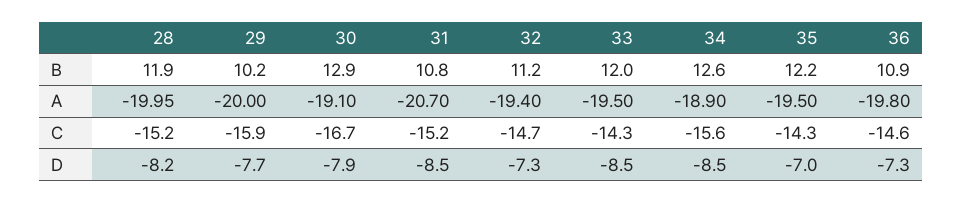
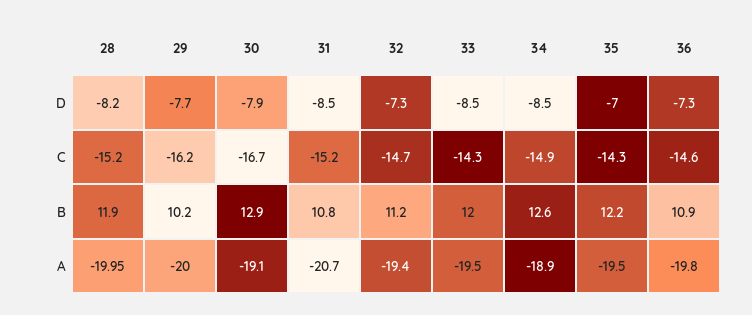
  {
    "28": {
      "B": 11.9,
      "A": -19.95,
      "C": -15.2,
      "D": -8.2
    },
    "29": {
      "B": 10.2,
      "A": -20,
-     "C": -15.9,
+     "C": -16.2,
      "D": -7.7
    },
    "30": {
      "B": 12.9,
      "A": -19.1,
      "C": -16.7,
      "D": -7.9
    },
    "31": {
      "B": 10.8,
      "A": -20.7,
      "C": -15.2,
      "D": -8.5
    },
    "32": {
      "B": 11.2,
      "A": -19.4,
      "C": -14.7,
      "D": -7.3
    },
    "33": {
      "B": 12,
      "A": -19.5,
      "C": -14.3,
      "D": -8.5
    },
    "34": {
      "B": 12.6,
      "A": -18.9,
-     "C": -15.6,
+     "C": -14.9,
      "D": -8.5
    },
    "35": {
      "B": 12.2,
      "A": -19.5,
      "C": -14.3,
      "D": -7
    },
    "36": {
      "B": 10.9,
      "A": -19.8,
      "C": -14.6,
      "D": -7.3
    }
  }

